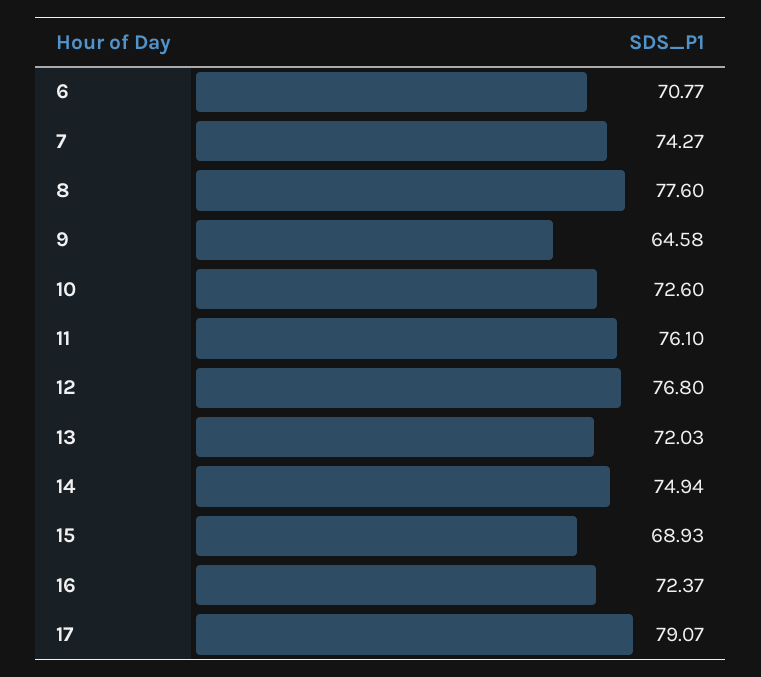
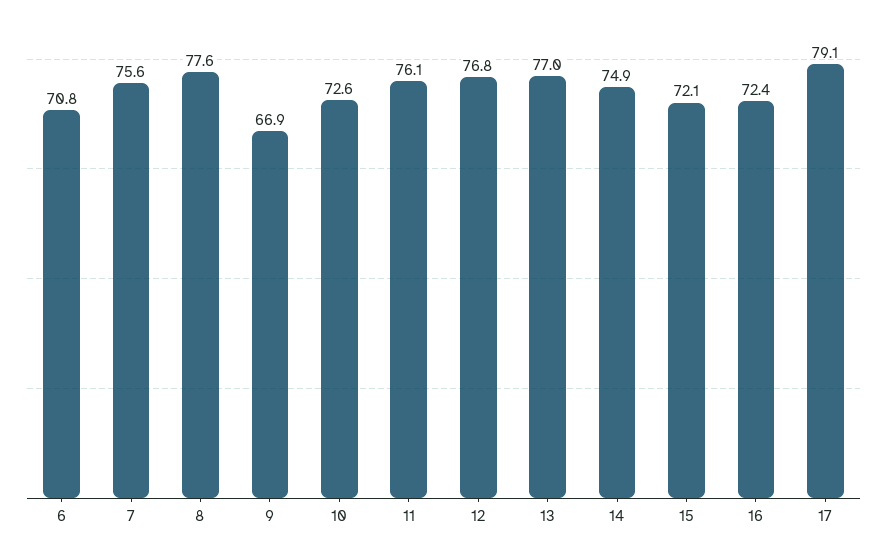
  {
    "6": 70.77,
-   "7": 74.27,
+   "7": 75.6,
    "8": 77.6,
-   "9": 64.58,
+   "9": 66.9,
    "10": 72.6,
    "11": 76.1,
    "12": 76.8,
-   "13": 72.03,
+   "13": 77,
    "14": 74.94,
-   "15": 68.93,
+   "15": 72.1,
    "16": 72.37,
    "17": 79.07
  }

